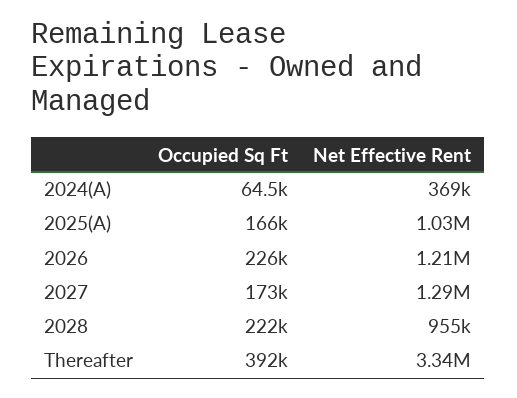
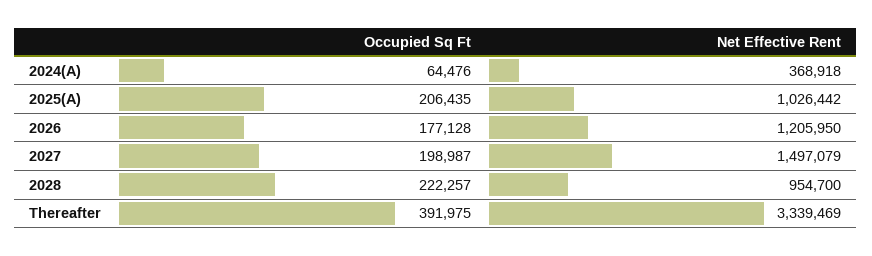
  {
    "Occupied Sq Ft": {
      "2024(A)": 64476,
-     "2025(A)": 166000,
+     "2025(A)": 206435,
-     "2026": 226000,
+     "2026": 177128,
-     "2027": 173000,
+     "2027": 198987,
      "2028": 222257,
      "Thereafter": 391975
    },
    "Net Effective Rent": {
      "2024(A)": 368918,
      "2025(A)": 1026442,
      "2026": 1205950,
-     "2027": 1290000,
+     "2027": 1497079,
      "2028": 954700,
      "Thereafter": 3339469
    }
  }

